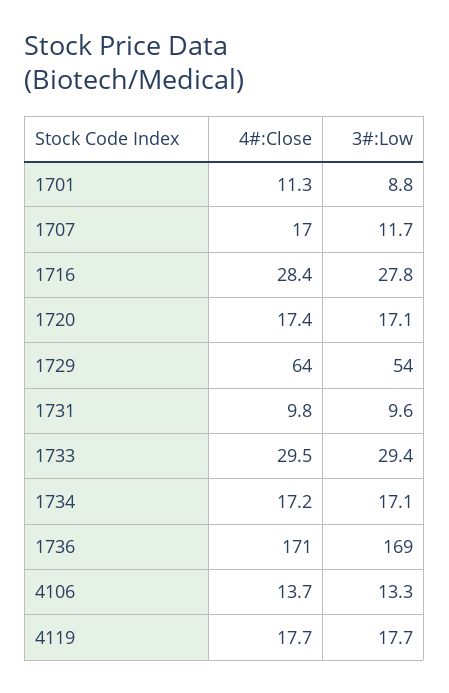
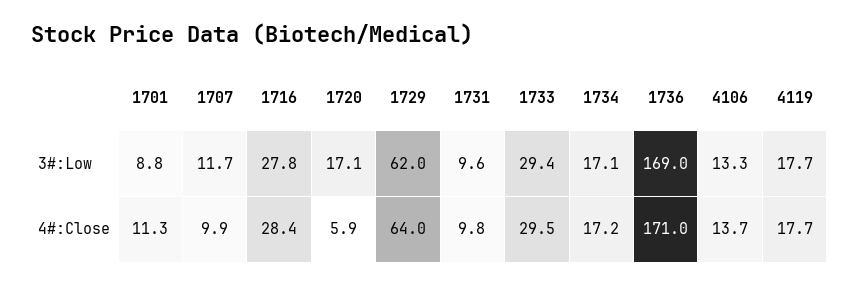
  {
    "4#:Close": {
      "1701": 11.3,
-     "1707": 17,
+     "1707": 9.9,
      "1716": 28.4,
-     "1720": 17.4,
+     "1720": 5.9,
      "1729": 64,
      "1731": 9.8,
      "1733": 29.5,
      "1734": 17.2,
      "1736": 171,
      "4106": 13.7,
      "4119": 17.7
    },
    "3#:Low": {
      "1701": 8.8,
      "1707": 11.7,
      "1716": 27.8,
      "1720": 17.1,
-     "1729": 54,
+     "1729": 62,
      "1731": 9.6,
      "1733": 29.4,
      "1734": 17.1,
      "1736": 169,
      "4106": 13.3,
      "4119": 17.7
    }
  }

